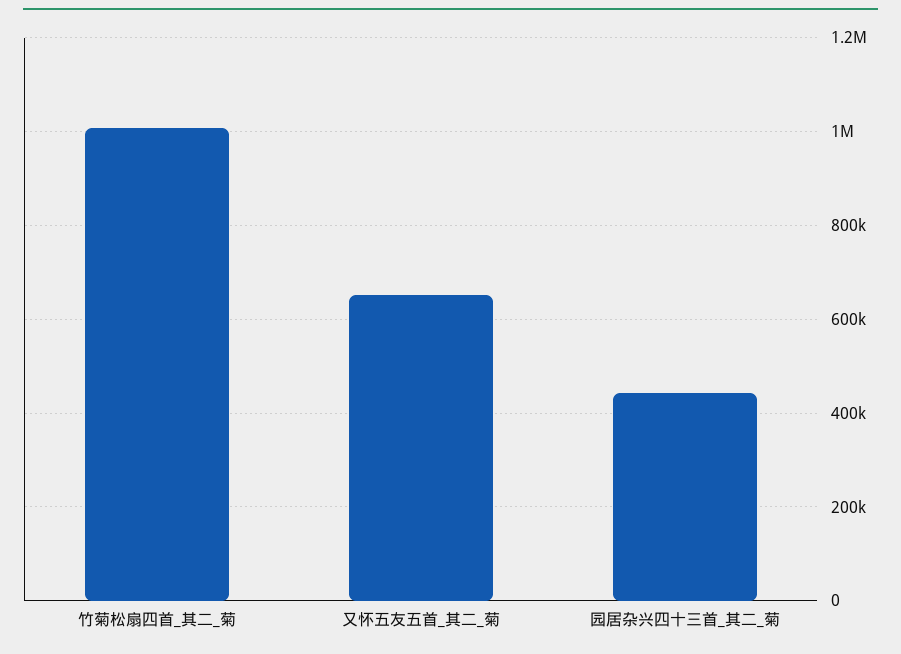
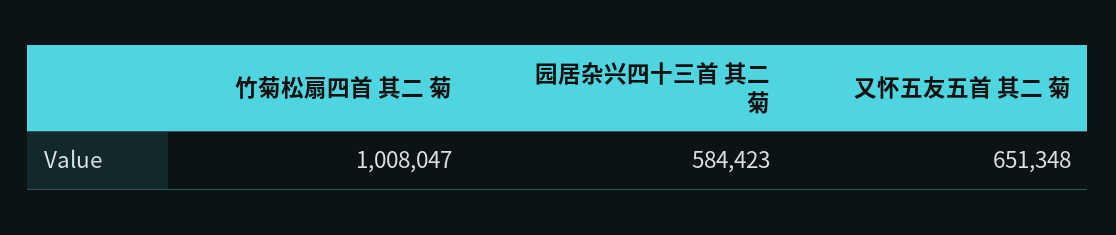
  {
    "竹菊松扇四首_其二_菊": 1008047,
    "又怀五友五首_其二_菊": 651348,
-   "园居杂兴四十三首_其二_菊": 440000
+   "园居杂兴四十三首_其二_菊": 584423
  }

